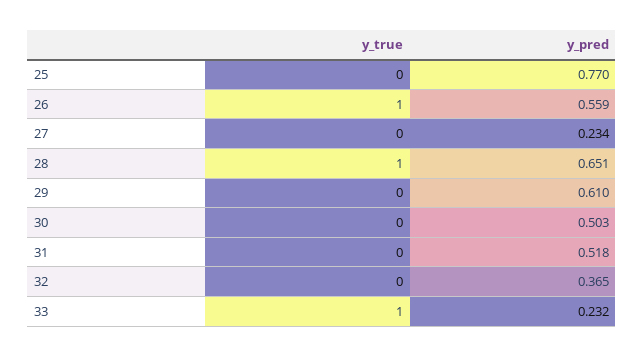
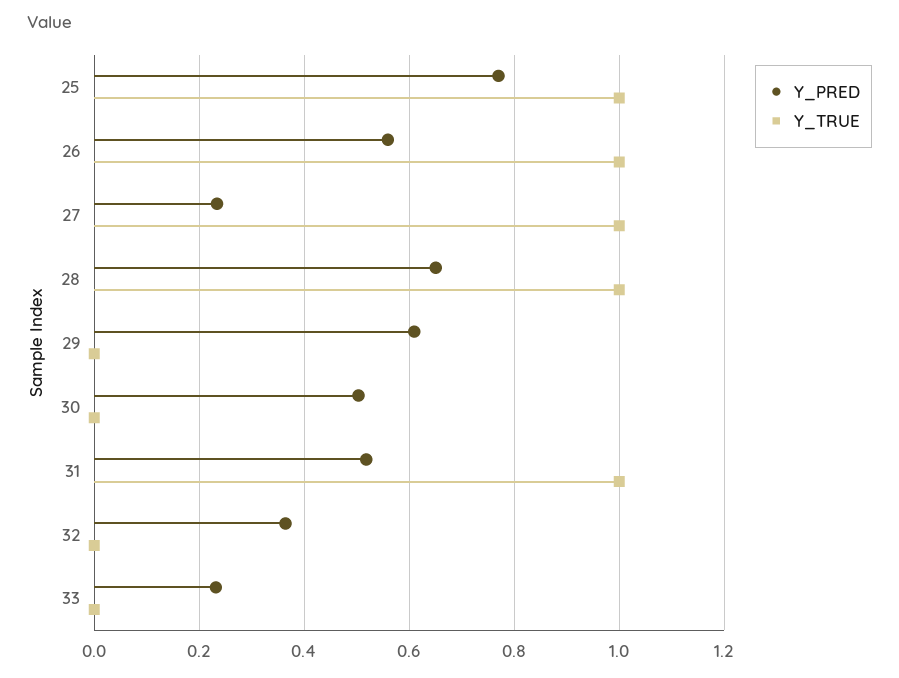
  {
    "y_true": {
-     "25": 0,
+     "25": 1,
      "26": 1,
-     "27": 0,
+     "27": 1,
      "28": 1,
      "29": 0,
      "30": 0,
-     "31": 0,
+     "31": 1,
      "32": 0,
-     "33": 1
+     "33": 0
    },
    "y_pred": {
      "25": 0.77,
      "26": 0.559,
      "27": 0.234,
      "28": 0.651,
      "29": 0.61,
      "30": 0.503,
      "31": 0.518,
      "32": 0.365,
      "33": 0.232
    }
  }

